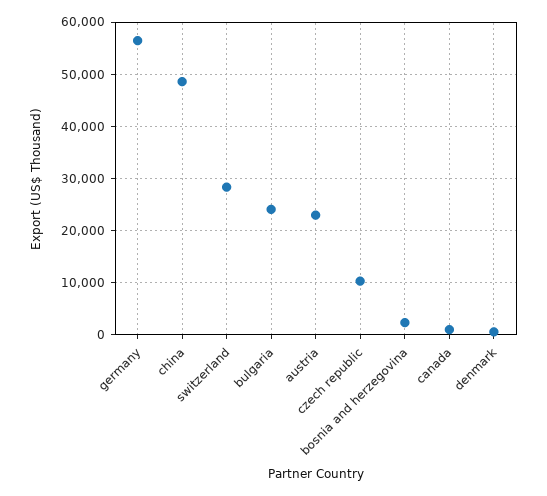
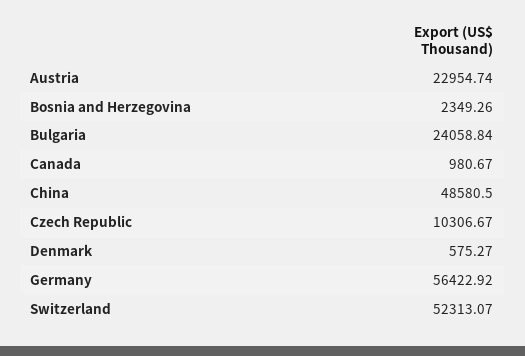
  {
    "germany": 56422.92,
    "china": 48580.5,
-   "switzerland": 28000,
+   "switzerland": 52313.07,
    "bulgaria": 24058.84,
    "austria": 22954.74,
    "czech republic": 10306.67,
    "bosnia and herzegovina": 2349.26,
    "canada": 980.67,
    "denmark": 575.27
  }

